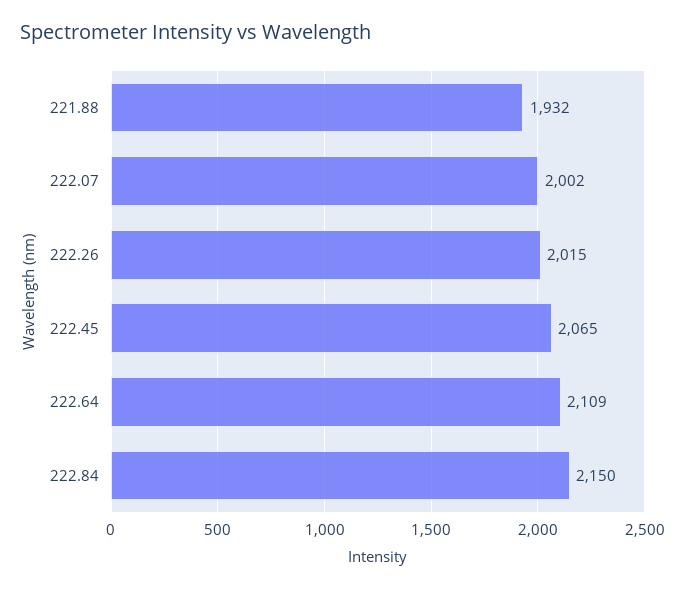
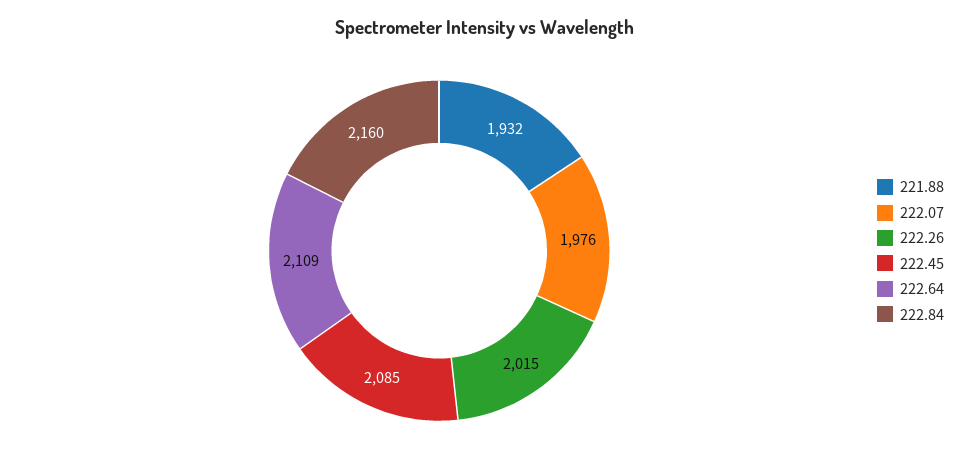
  {
    "221.88": 1932,
-   "222.07": 2002,
+   "222.07": 1976,
    "222.26": 2015,
-   "222.45": 2065,
+   "222.45": 2085,
    "222.64": 2109,
-   "222.84": 2150
+   "222.84": 2160
  }

